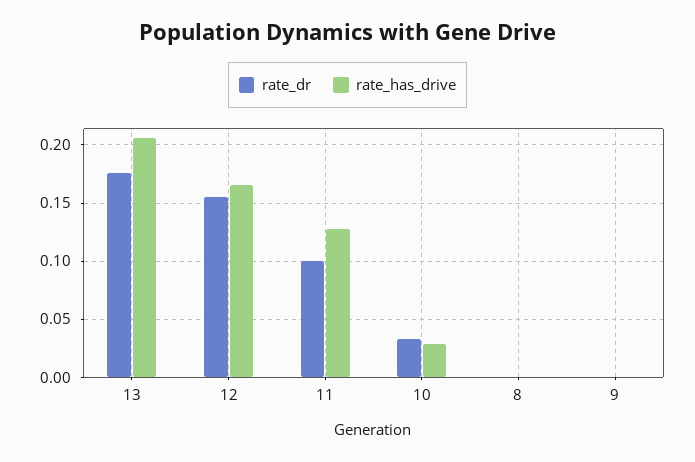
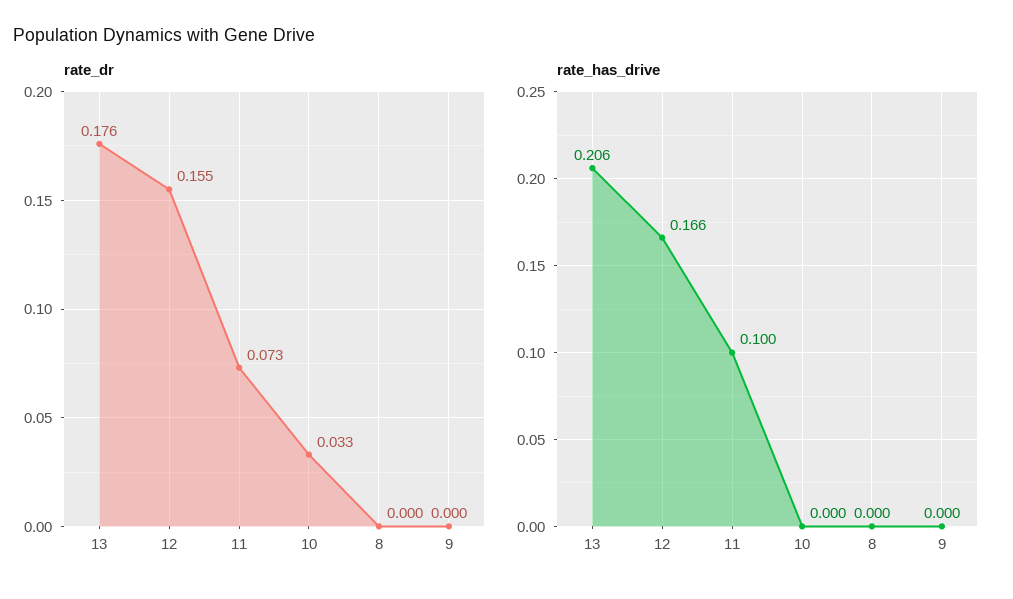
  {
    "rate_dr": {
      "13": 0.176,
      "12": 0.155,
-     "11": 0.1,
+     "11": 0.073,
      "10": 0.033,
      "8": 0,
      "9": 0
    },
    "rate_has_drive": {
      "13": 0.206,
      "12": 0.166,
-     "11": 0.13,
+     "11": 0.1,
-     "10": 0.03,
+     "10": 0,
      "8": 0,
      "9": 0
    }
  }

